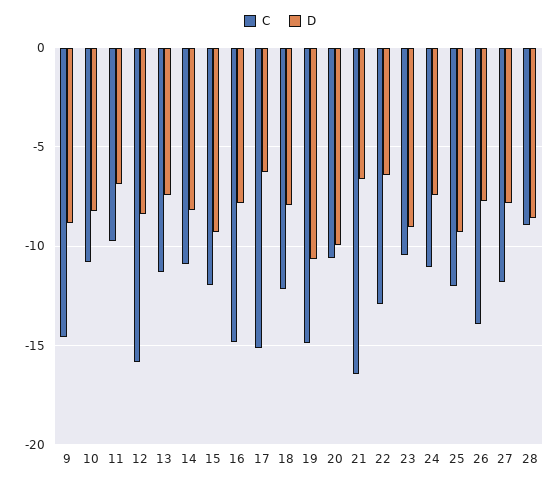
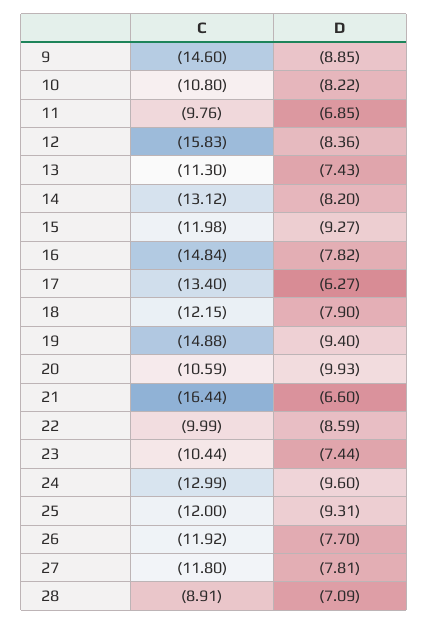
  {
    "C": {
      "9": -14.6,
      "10": -10.8,
      "11": -9.76,
      "12": -15.83,
      "13": -11.3,
-     "14": -11,
+     "14": -13.12,
      "15": -11.98,
      "16": -14.84,
-     "17": -15,
+     "17": -13.4,
      "18": -12.15,
      "19": -14.88,
      "20": -10.59,
      "21": -16.44,
-     "22": -13,
+     "22": -9.99,
      "23": -10.44,
-     "24": -11,
+     "24": -12.99,
      "25": -12,
-     "26": -14,
+     "26": -11.92,
      "27": -11.8,
      "28": -8.91
    },
    "D": {
      "9": -8.85,
      "10": -8.22,
      "11": -6.85,
      "12": -8.36,
      "13": -7.43,
      "14": -8.2,
      "15": -9.27,
      "16": -7.82,
      "17": -6.27,
      "18": -7.9,
-     "19": -10.5,
+     "19": -9.4,
      "20": -9.93,
      "21": -6.6,
-     "22": -6.5,
+     "22": -8.59,
-     "23": -9,
+     "23": -7.44,
-     "24": -7.5,
+     "24": -9.6,
      "25": -9.31,
      "26": -7.7,
      "27": -7.81,
-     "28": -8.5
+     "28": -7.09
    }
  }

